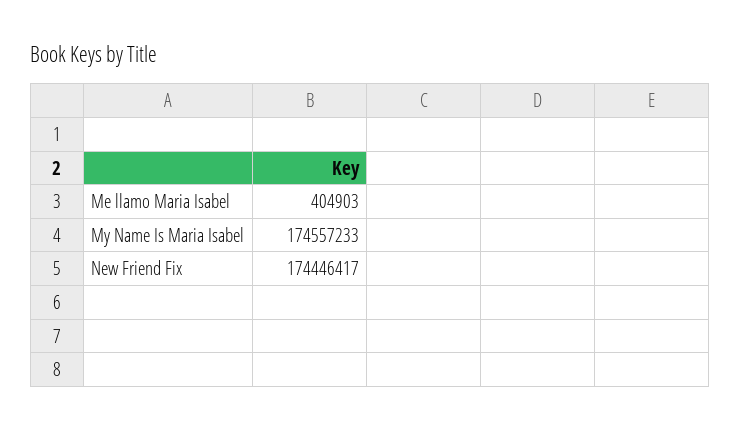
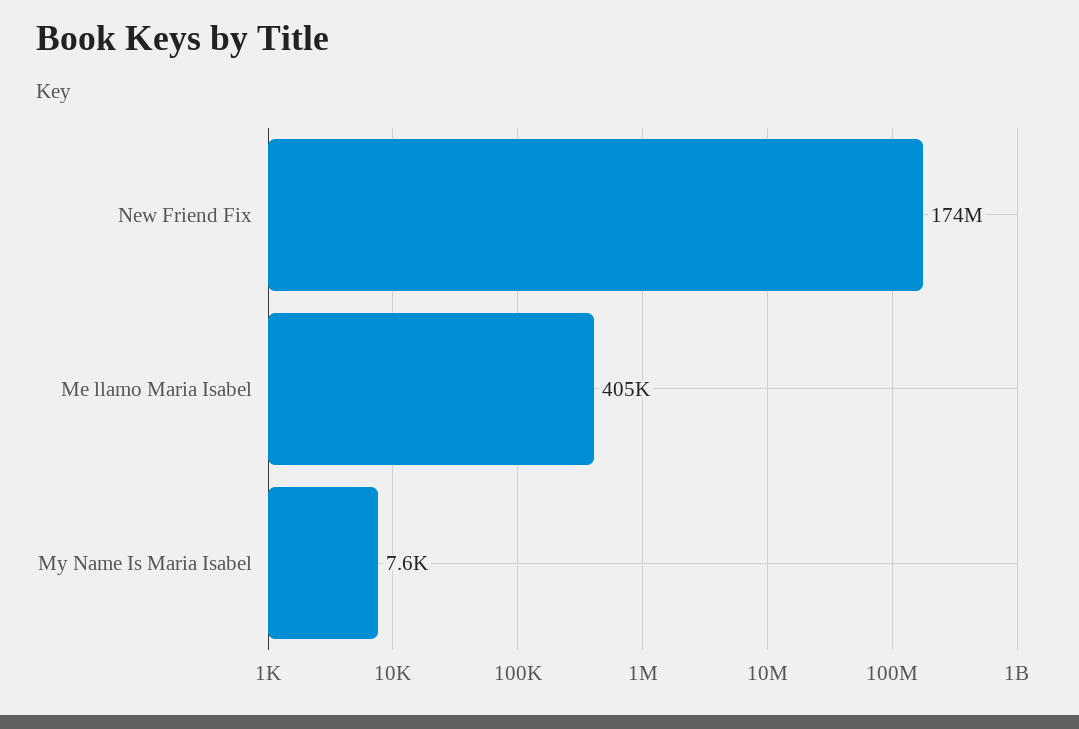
  {
    "Me llamo Maria Isabel": 404903,
-   "My Name Is Maria Isabel": 174557233,
+   "My Name Is Maria Isabel": 7600,
    "New Friend Fix": 174446417
  }

